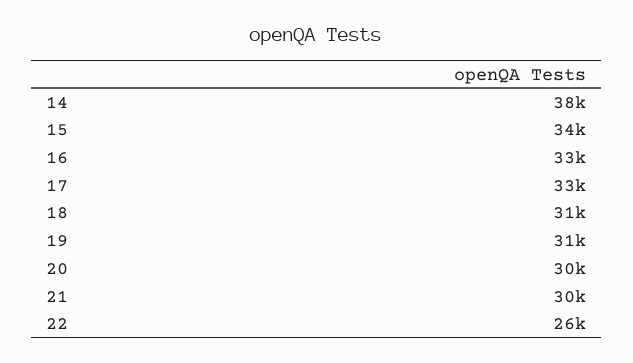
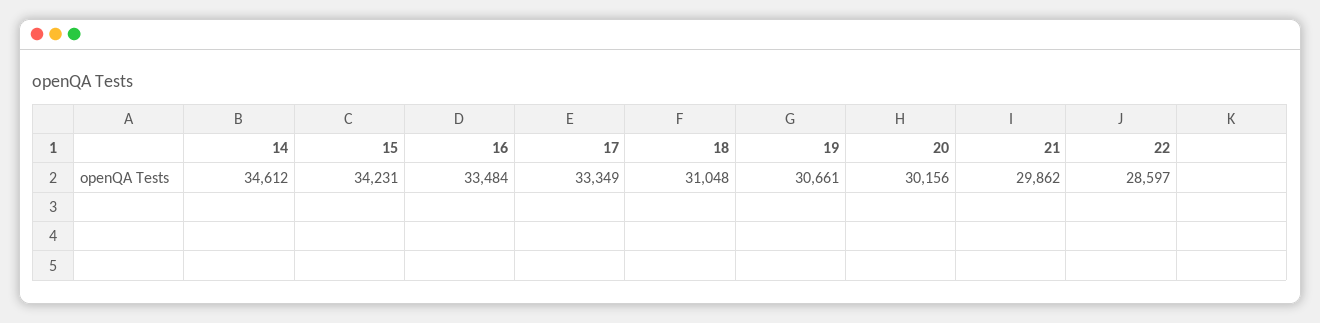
  {
-   "14": 38000,
+   "14": 34612,
    "15": 34231,
    "16": 33484,
    "17": 33349,
    "18": 31048,
    "19": 30661,
    "20": 30156,
    "21": 29862,
-   "22": 26000
+   "22": 28597
  }

